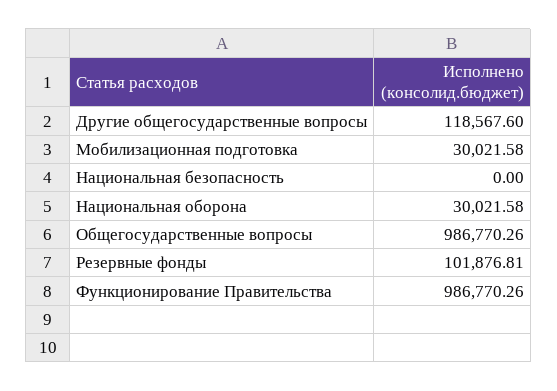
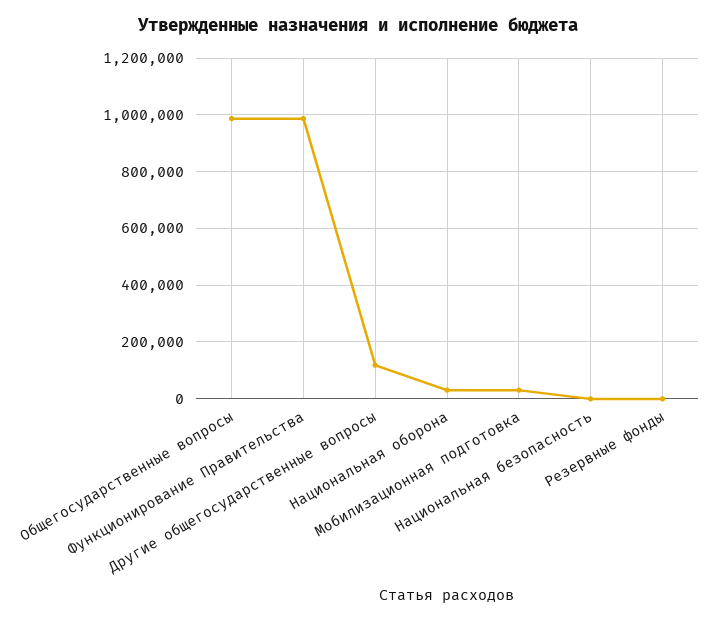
  {
    "Другие общегосударственные вопросы": 118567.6,
    "Мобилизационная подготовка": 30021.58,
    "Национальная безопасность": 0,
    "Национальная оборона": 30021.58,
    "Общегосударственные вопросы": 986770.26,
-   "Резервные фонды": 101876.81,
+   "Резервные фонды": 0,
    "Функционирование Правительства": 986770.26
  }

